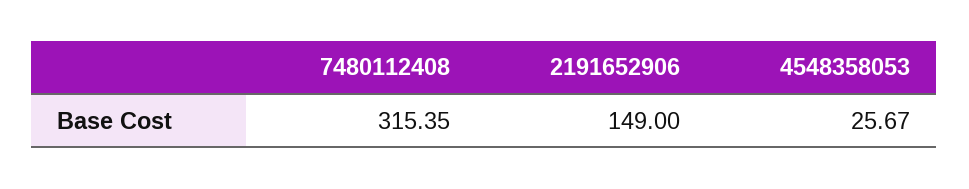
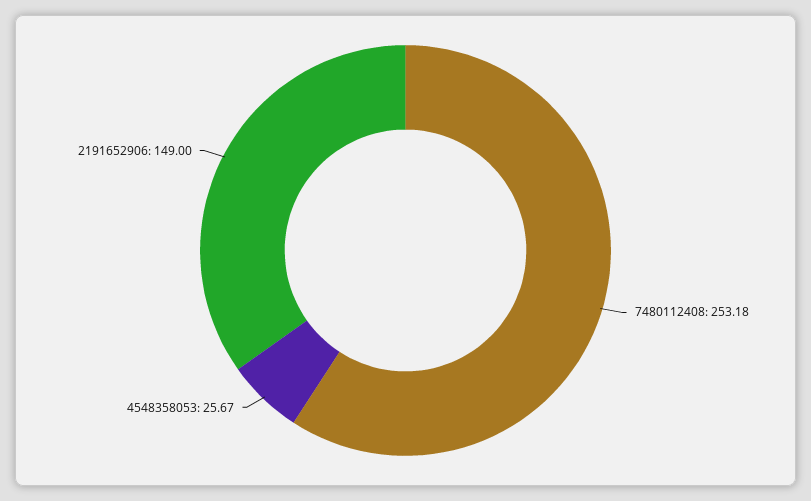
  {
-   "7480112408": 315.35,
+   "7480112408": 253.18,
    "2191652906": 149,
    "4548358053": 25.67
  }

